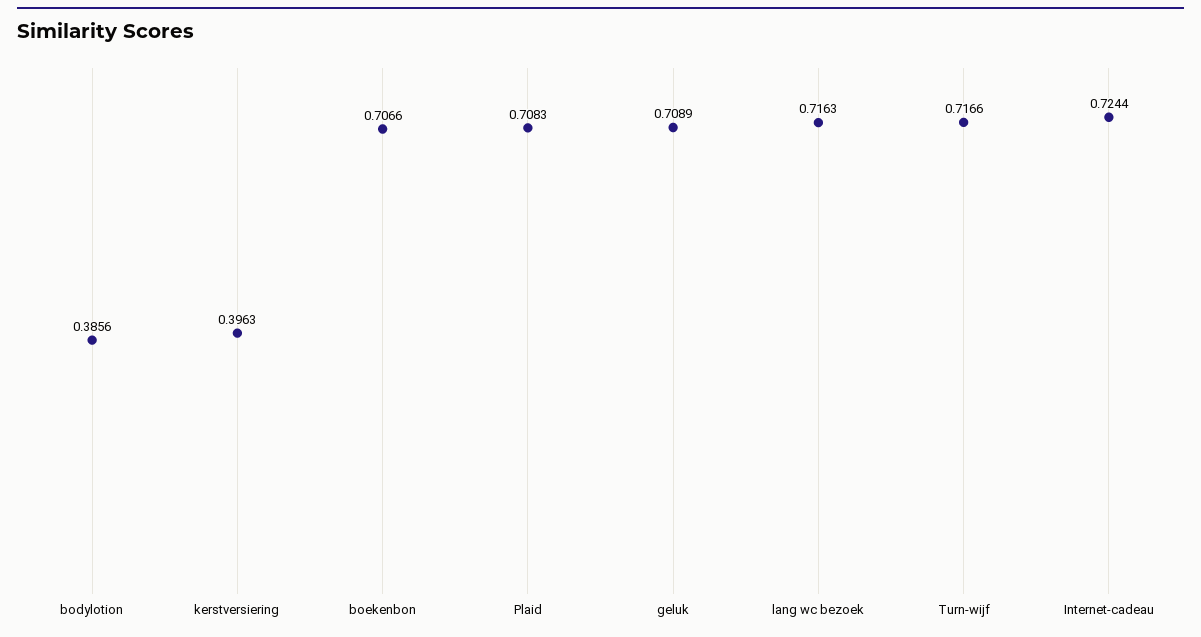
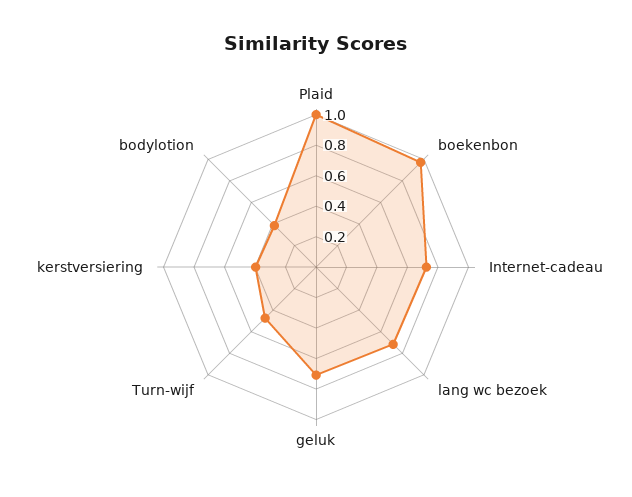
  {
    "bodylotion": 0.3856,
    "kerstversiering": 0.3963,
-   "boekenbon": 0.7066,
+   "boekenbon": 1,
-   "Plaid": 0.7083,
+   "Plaid": 1,
    "geluk": 0.7089,
    "lang wc bezoek": 0.7163,
-   "Turn-wijf": 0.7166,
+   "Turn-wijf": 0.5,
    "Internet-cadeau": 0.7244
  }

